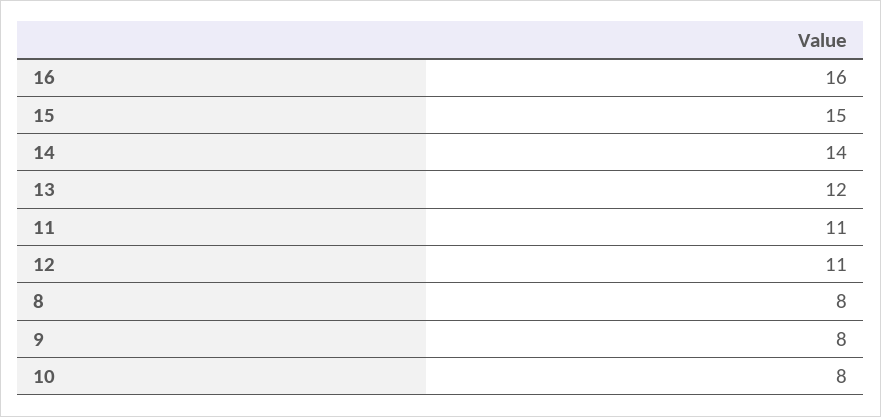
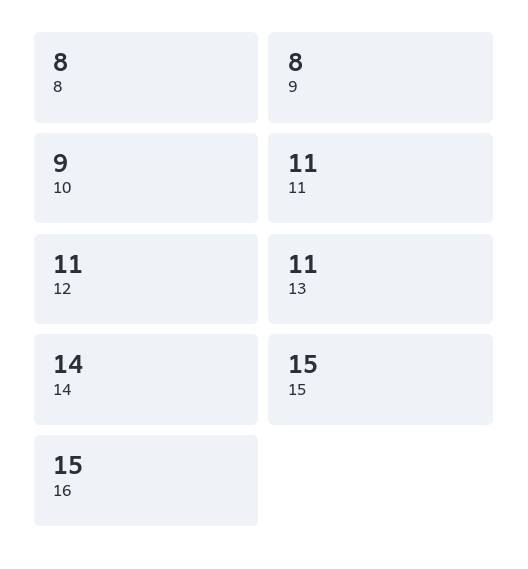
  {
-   "16": 16,
+   "16": 15,
    "15": 15,
    "14": 14,
-   "13": 12,
+   "13": 11,
    "11": 11,
    "12": 11,
    "8": 8,
    "9": 8,
-   "10": 8
+   "10": 9
  }

